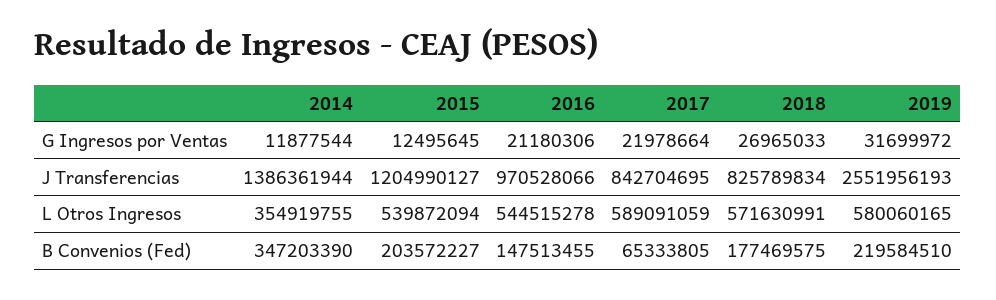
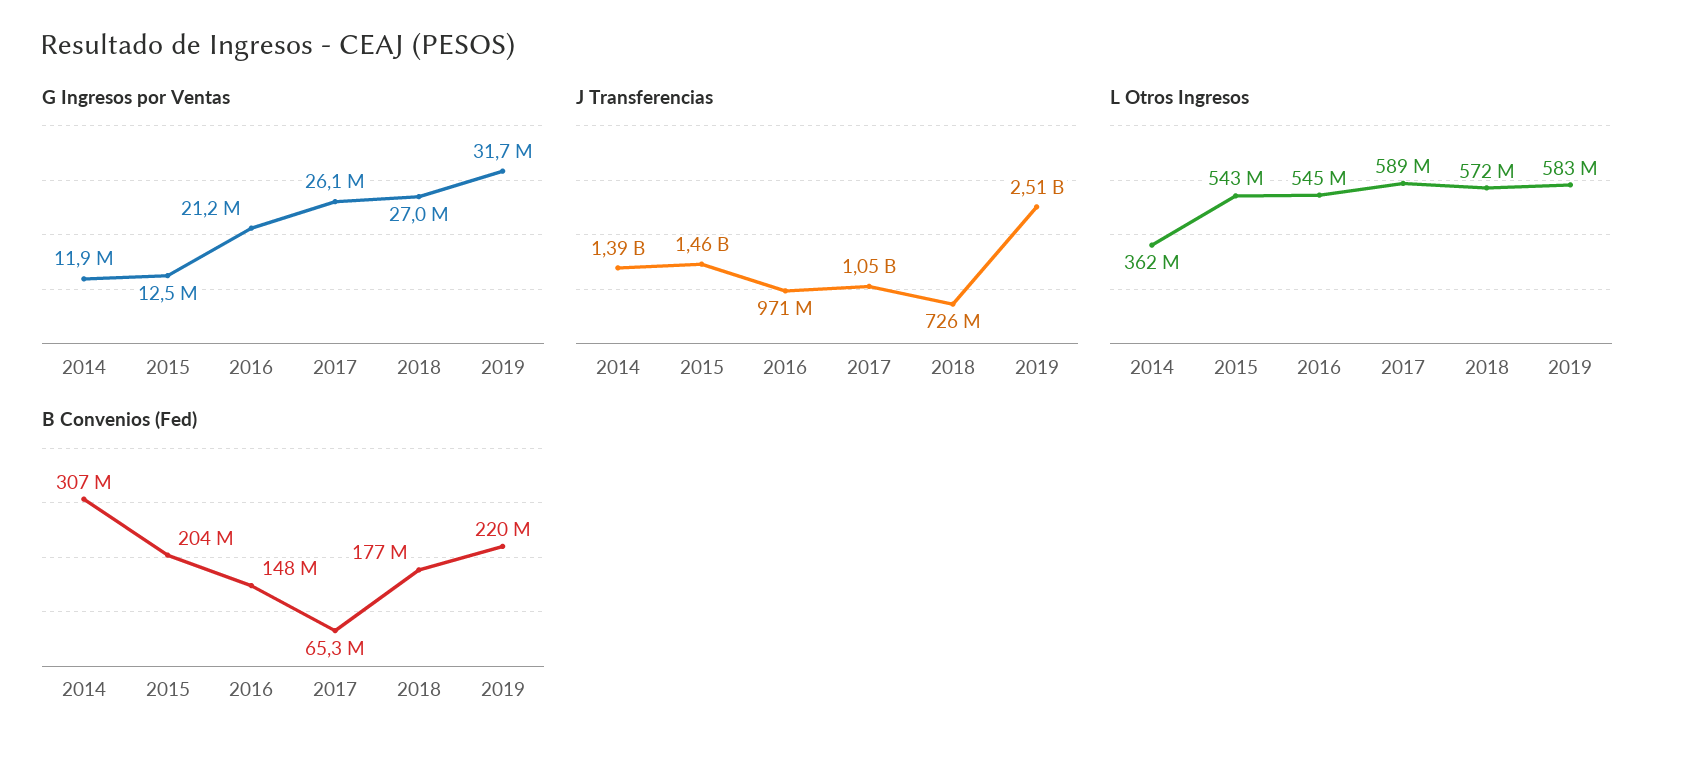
  {
    "G Ingresos por Ventas": {
      "2014": 11877544,
      "2015": 12495645,
      "2016": 21180306,
-     "2017": 21978664,
+     "2017": 26100000,
      "2018": 26965033,
      "2019": 31699972
    },
    "J Transferencias": {
      "2014": 1386361944,
-     "2015": 1204990127,
+     "2015": 1460000000,
      "2016": 970528066,
-     "2017": 842704695,
+     "2017": 1050000000,
-     "2018": 825789834,
+     "2018": 726000000,
-     "2019": 2551956193
+     "2019": 2510000000
    },
    "L Otros Ingresos": {
-     "2014": 354919755,
+     "2014": 362000000,
-     "2015": 539872094,
+     "2015": 543000000,
      "2016": 544515278,
      "2017": 589091059,
      "2018": 571630991,
-     "2019": 580060165
+     "2019": 583000000
    },
    "B Convenios (Fed)": {
-     "2014": 347203390,
+     "2014": 307000000,
      "2015": 203572227,
      "2016": 147513455,
      "2017": 65333805,
      "2018": 177469575,
      "2019": 219584510
    }
  }

